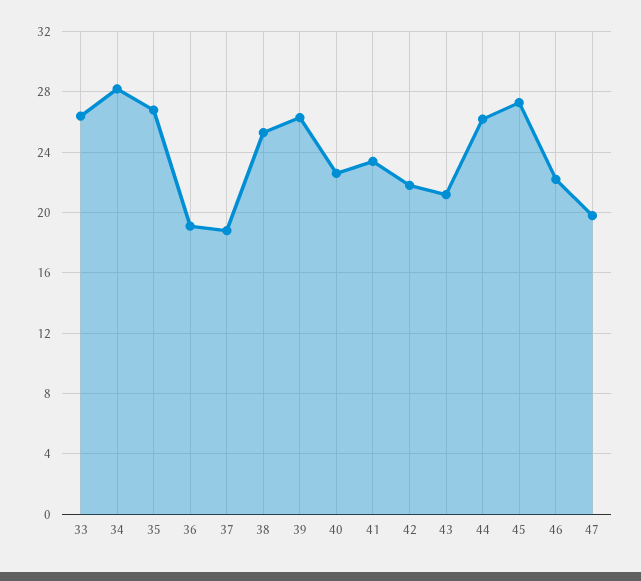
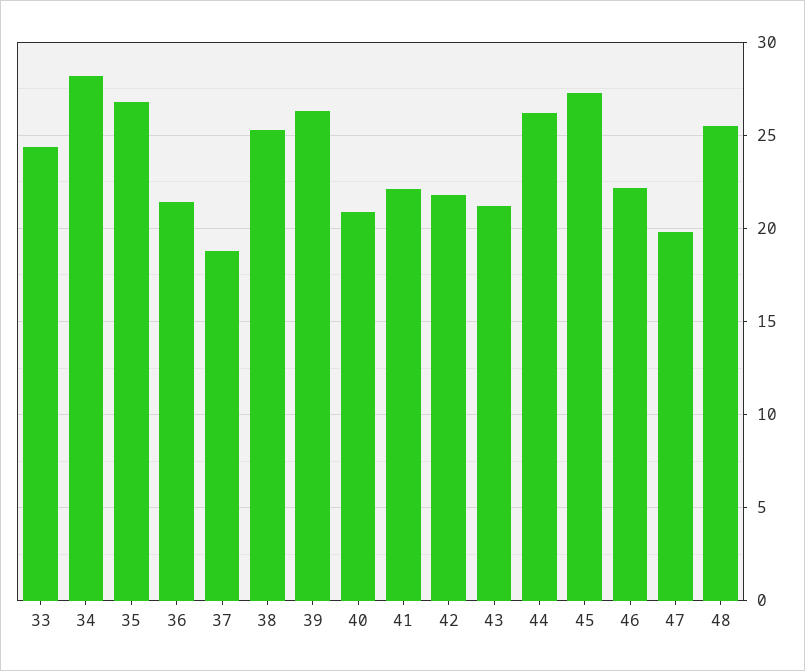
  {
-   "33": 26.5,
+   "33": 24.5,
    "34": 28,
    "35": 27,
-   "36": 19,
+   "36": 21.5,
    "37": 19,
    "38": 25.5,
    "39": 26.5,
-   "40": 22.5,
+   "40": 21,
-   "41": 23.5,
+   "41": 22,
    "42": 22,
    "43": 21,
    "44": 26,
    "45": 27.5,
    "46": 22,
-   "47": 20
+   "47": 20,
+   "48": 25.5
  }

